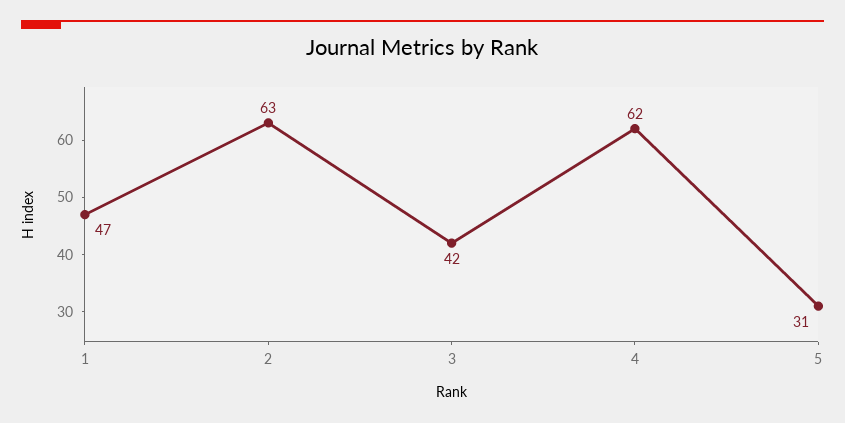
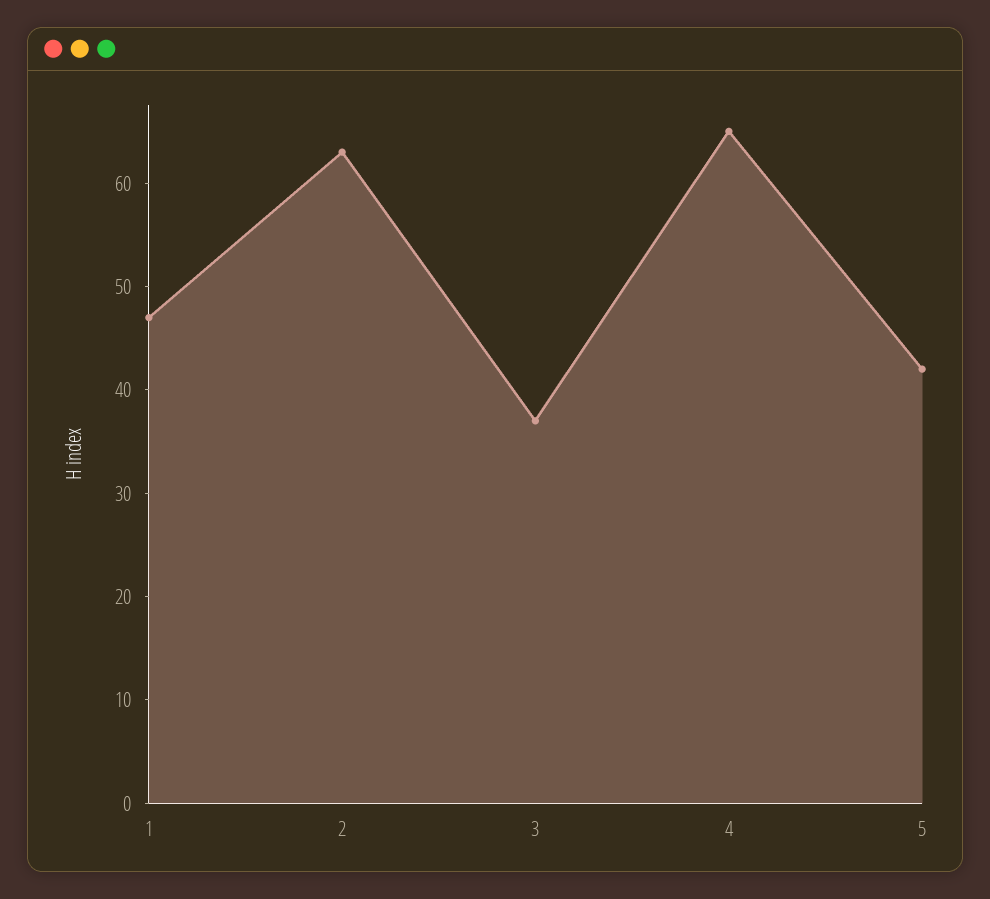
  {
    "1": 47,
    "2": 63,
-   "3": 42,
+   "3": 37,
-   "4": 62,
+   "4": 65,
-   "5": 31
+   "5": 42
  }

